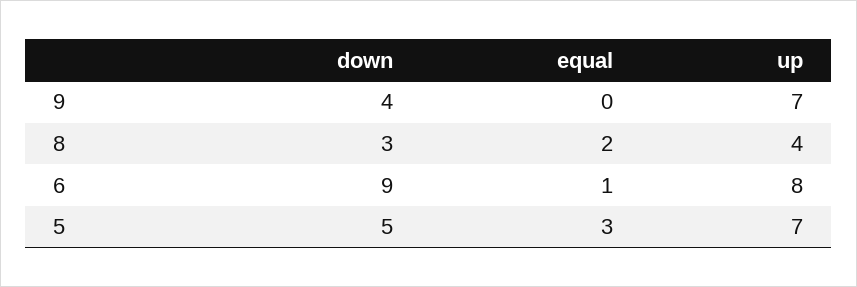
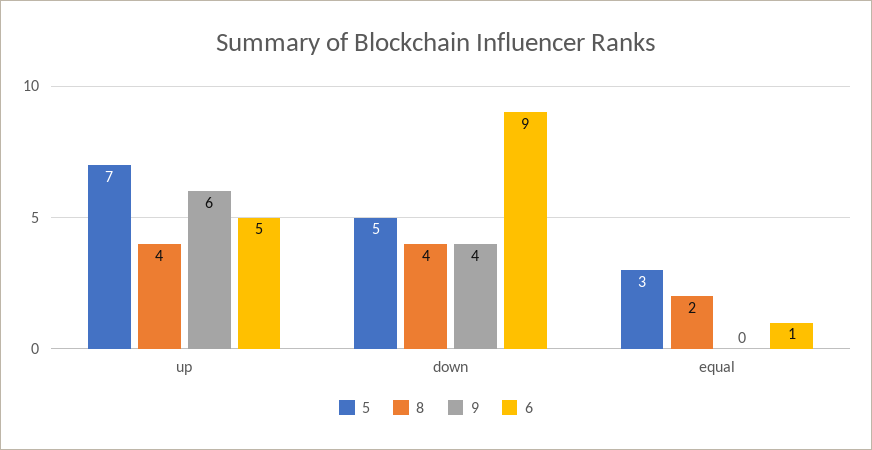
  {
    "9": {
      "down": 4,
      "equal": 0,
-     "up": 7
+     "up": 6
    },
    "8": {
-     "down": 3,
+     "down": 4,
      "equal": 2,
      "up": 4
    },
    "6": {
      "down": 9,
      "equal": 1,
-     "up": 8
+     "up": 5
    },
    "5": {
      "down": 5,
      "equal": 3,
      "up": 7
    }
  }

